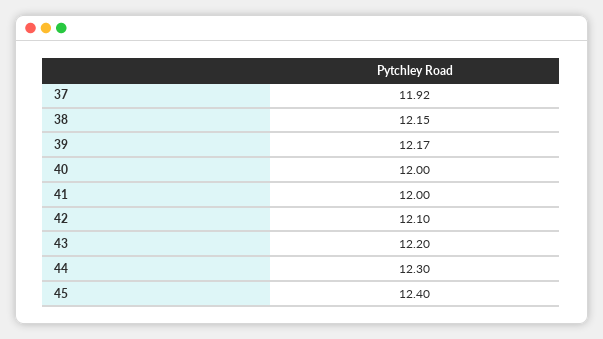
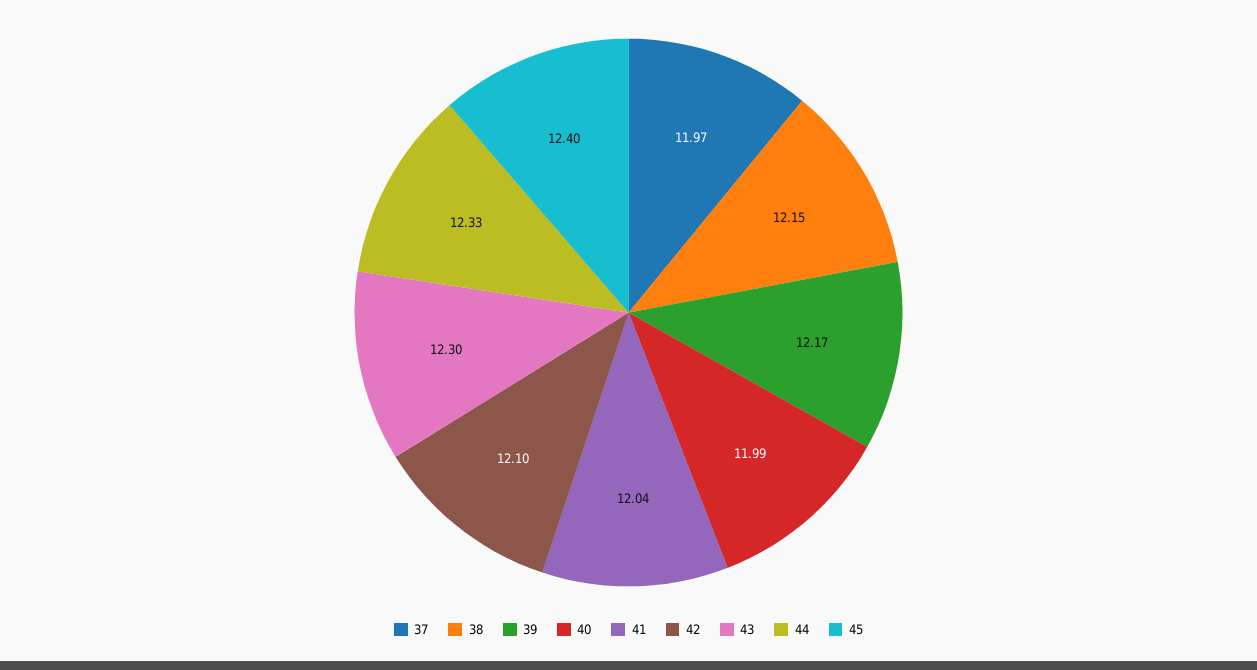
  {
-   "37": 11.92,
+   "37": 11.97,
    "38": 12.15,
    "39": 12.17,
-   "40": 12,
+   "40": 11.99,
-   "41": 12,
+   "41": 12.04,
    "42": 12.1,
-   "43": 12.2,
+   "43": 12.3,
-   "44": 12.3,
+   "44": 12.33,
    "45": 12.4
  }

